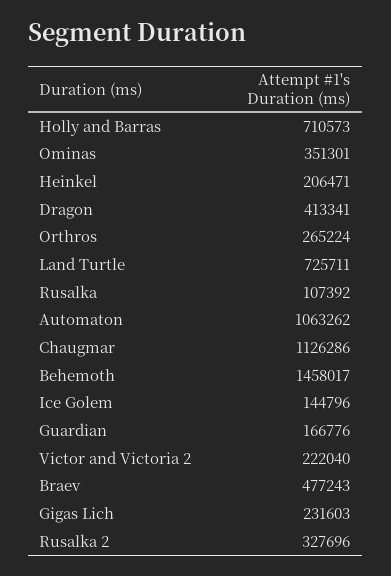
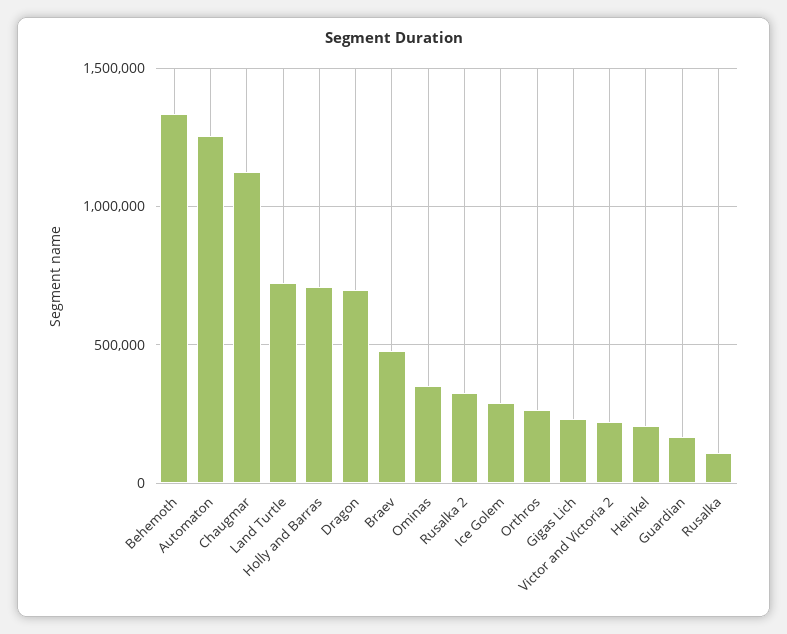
  {
    "Holly and Barras": 710573,
    "Ominas": 351301,
    "Heinkel": 206471,
-   "Dragon": 413341,
+   "Dragon": 700000,
    "Orthros": 265224,
    "Land Turtle": 725711,
    "Rusalka": 107392,
-   "Automaton": 1063262,
+   "Automaton": 1250000,
    "Chaugmar": 1126286,
-   "Behemoth": 1458017,
+   "Behemoth": 1350000,
-   "Ice Golem": 144796,
+   "Ice Golem": 300000,
    "Guardian": 166776,
    "Victor and Victoria 2": 222040,
    "Braev": 477243,
    "Gigas Lich": 231603,
    "Rusalka 2": 327696
  }

